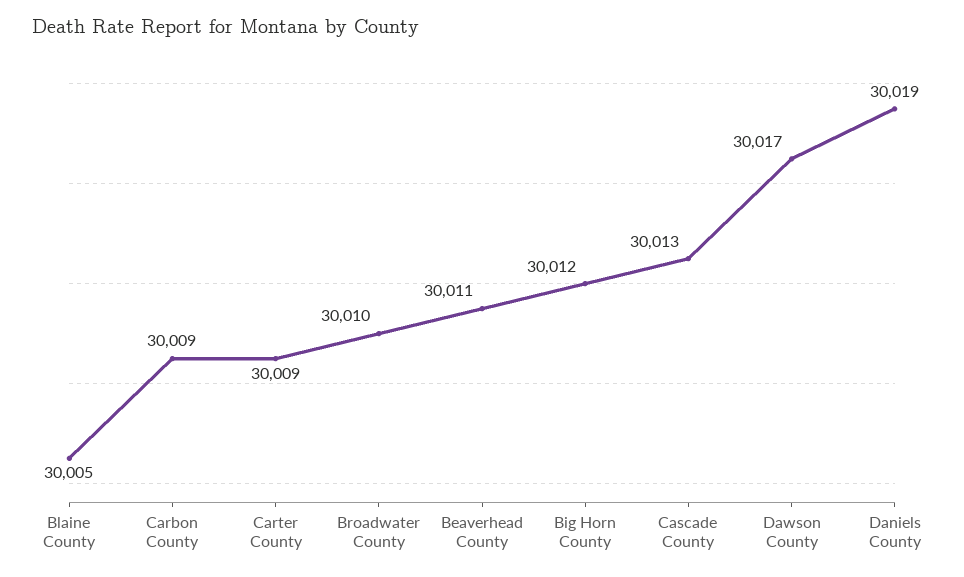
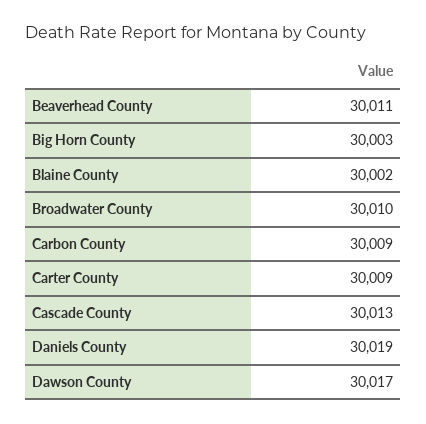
  {
-   "Blaine County": 30005,
+   "Blaine County": 30002,
    "Carbon County": 30009,
    "Carter County": 30009,
    "Broadwater County": 30010,
    "Beaverhead County": 30011,
-   "Big Horn County": 30012,
+   "Big Horn County": 30003,
    "Cascade County": 30013,
    "Dawson County": 30017,
    "Daniels County": 30019
  }

